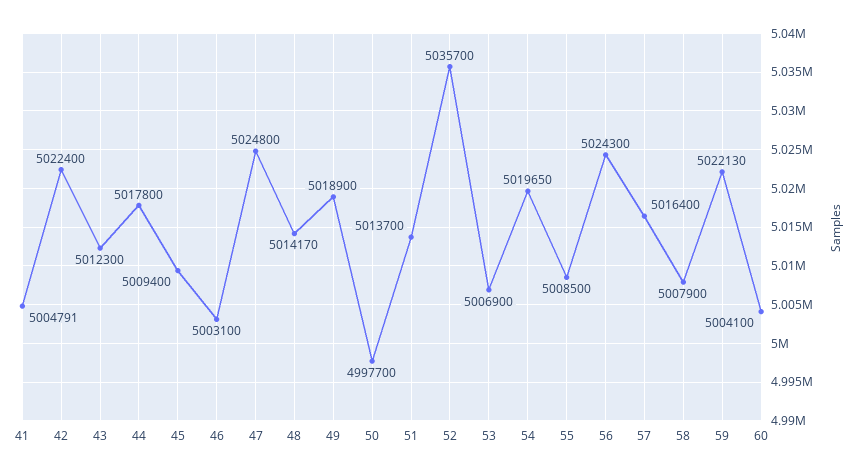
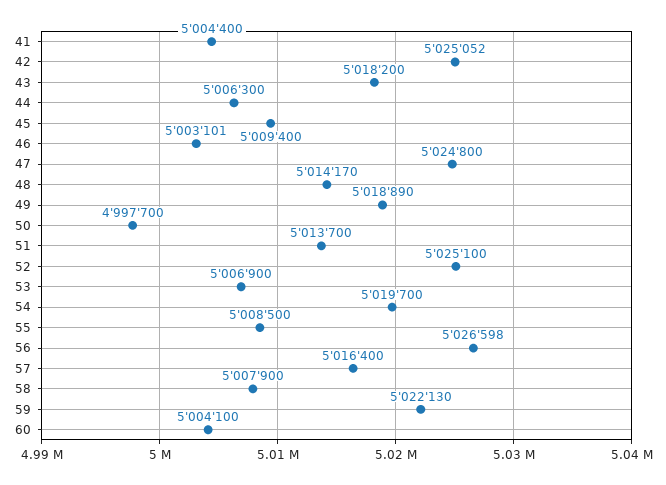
  {
-   "41": 5004791,
+   "41": 5004400,
-   "42": 5022400,
+   "42": 5025052,
-   "43": 5012300,
+   "43": 5018200,
-   "44": 5017800,
+   "44": 5006300,
    "45": 5009400,
-   "46": 5003100,
+   "46": 5003101,
    "47": 5024800,
    "48": 5014170,
-   "49": 5018900,
+   "49": 5018890,
    "50": 4997700,
    "51": 5013700,
-   "52": 5035700,
+   "52": 5025100,
    "53": 5006900,
-   "54": 5019650,
+   "54": 5019700,
    "55": 5008500,
-   "56": 5024300,
+   "56": 5026598,
    "57": 5016400,
    "58": 5007900,
    "59": 5022130,
    "60": 5004100
  }

